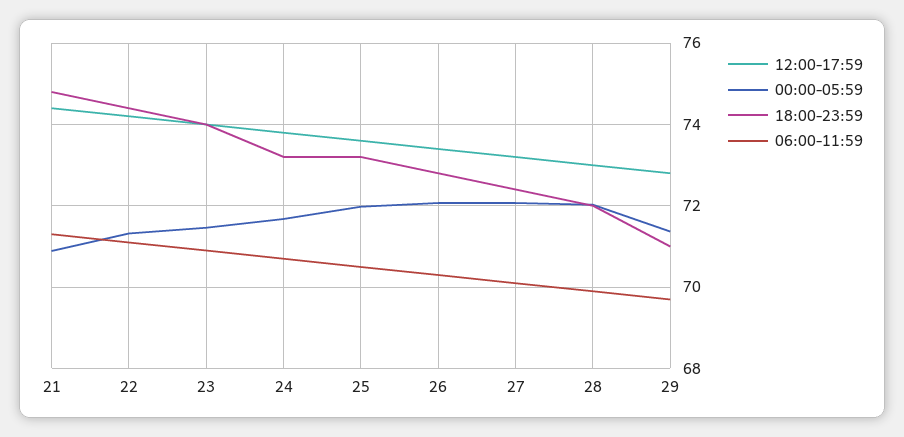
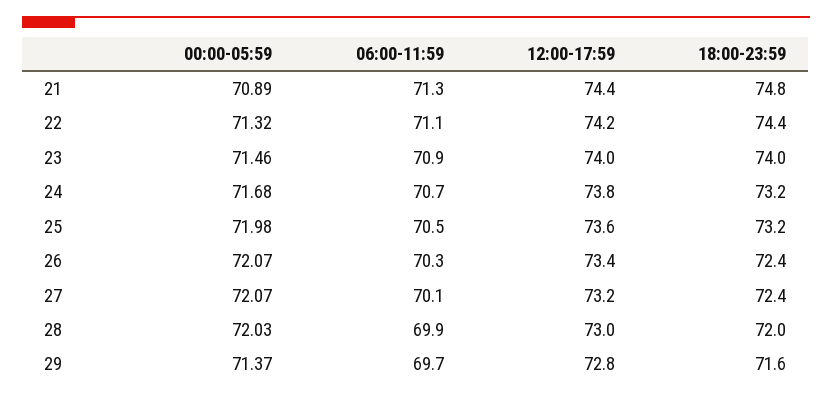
  {
    "12:00-17:59": {
      "21": 74.4,
      "22": 74.2,
      "23": 74,
      "24": 73.8,
      "25": 73.6,
      "26": 73.4,
      "27": 73.2,
      "28": 73,
      "29": 72.8
    },
    "00:00-05:59": {
      "21": 70.89,
      "22": 71.32,
      "23": 71.46,
      "24": 71.68,
      "25": 71.98,
      "26": 72.07,
      "27": 72.07,
      "28": 72.03,
      "29": 71.37
    },
    "18:00-23:59": {
      "21": 74.8,
      "22": 74.4,
      "23": 74,
      "24": 73.2,
      "25": 73.2,
-     "26": 72.8,
+     "26": 72.4,
      "27": 72.4,
      "28": 72,
-     "29": 71
+     "29": 71.6
    },
    "06:00-11:59": {
      "21": 71.3,
      "22": 71.1,
      "23": 70.9,
      "24": 70.7,
      "25": 70.5,
      "26": 70.3,
      "27": 70.1,
      "28": 69.9,
      "29": 69.7
    }
  }

